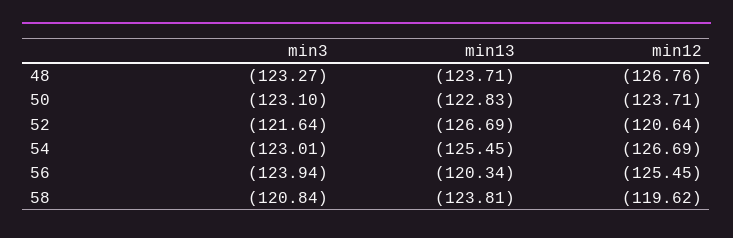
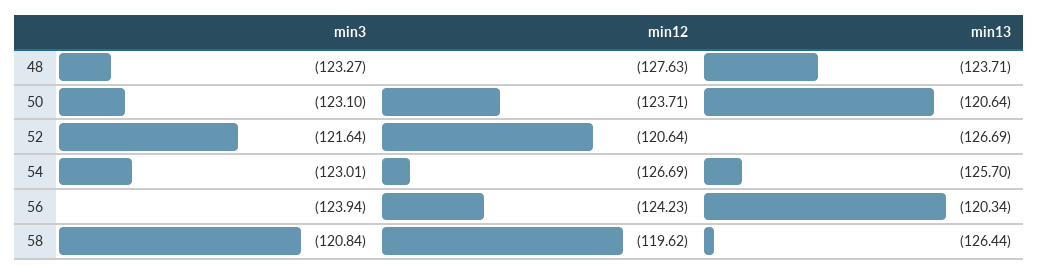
  {
    "min3": {
      "48": -123.27,
      "50": -123.1,
      "52": -121.64,
      "54": -123.01,
      "56": -123.94,
      "58": -120.84
    },
    "min13": {
      "48": -123.71,
-     "50": -122.83,
+     "50": -120.64,
      "52": -126.69,
-     "54": -125.45,
+     "54": -125.7,
      "56": -120.34,
-     "58": -123.81
+     "58": -126.44
    },
    "min12": {
-     "48": -126.76,
+     "48": -127.63,
      "50": -123.71,
      "52": -120.64,
      "54": -126.69,
-     "56": -125.45,
+     "56": -124.23,
      "58": -119.62
    }
  }

